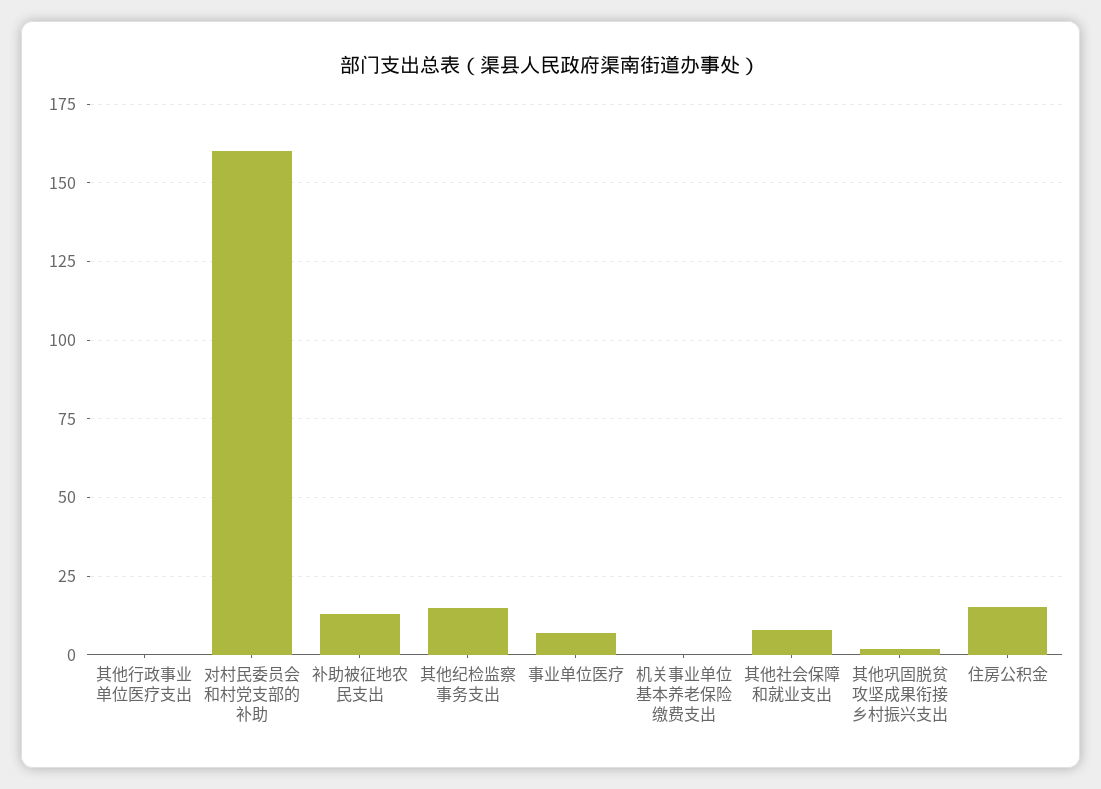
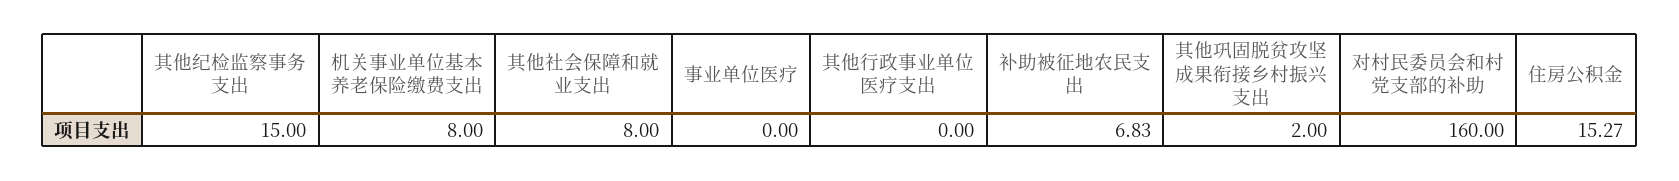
  {
    "其他行政事业单位医疗支出": 0,
    "对村民委员会和村党支部的补助": 160,
-   "补助被征地农民支出": 12.5,
+   "补助被征地农民支出": 6.83,
    "其他纪检监察事务支出": 15,
-   "事业单位医疗": 7.5,
+   "事业单位医疗": 0,
-   "机关事业单位基本养老保险缴费支出": 0,
+   "机关事业单位基本养老保险缴费支出": 8,
    "其他社会保障和就业支出": 8,
    "其他巩固脱贫攻坚成果衔接乡村振兴支出": 2,
    "住房公积金": 15.27
  }

